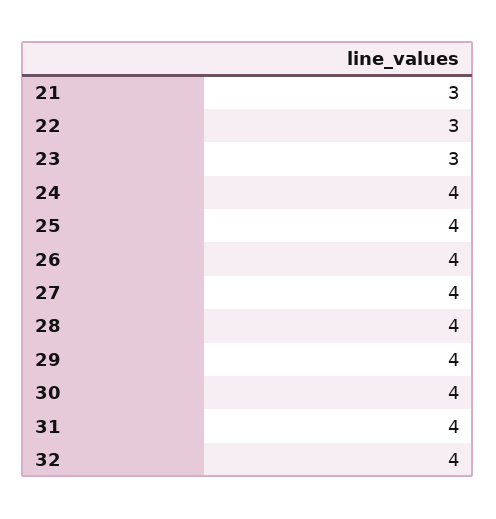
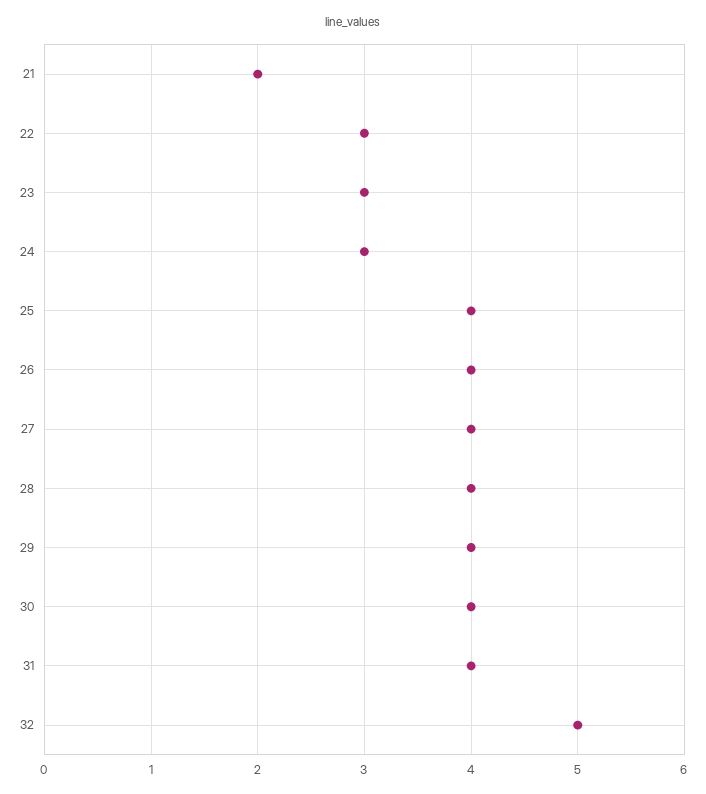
  {
-   "21": 3,
+   "21": 2,
    "22": 3,
    "23": 3,
-   "24": 4,
+   "24": 3,
    "25": 4,
    "26": 4,
    "27": 4,
    "28": 4,
    "29": 4,
    "30": 4,
    "31": 4,
-   "32": 4
+   "32": 5
  }

